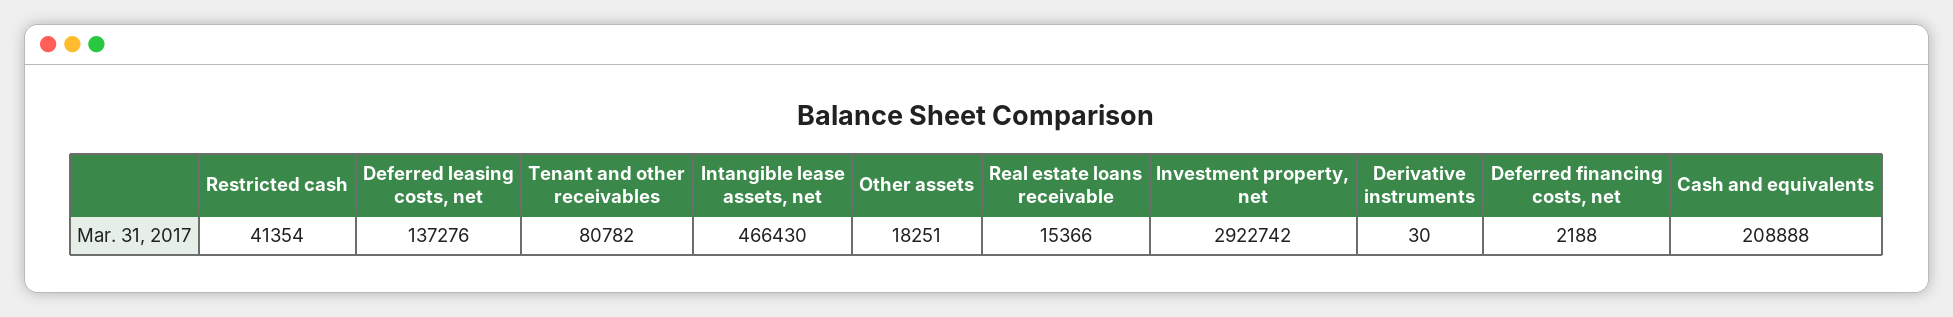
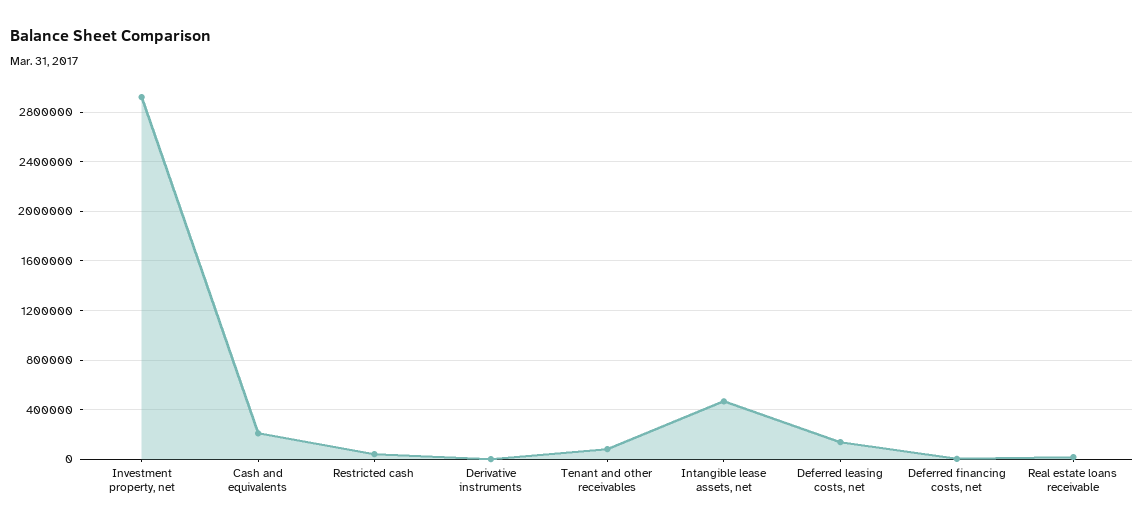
  {
    "Restricted cash": 41354,
    "Deferred leasing costs, net": 137276,
    "Tenant and other receivables": 80782,
    "Intangible lease assets, net": 466430,
-   "Other assets": 18251,
    "Real estate loans receivable": 15366,
    "Investment property, net": 2922742,
    "Derivative instruments": 30,
    "Deferred financing costs, net": 2188,
    "Cash and equivalents": 208888
  }

